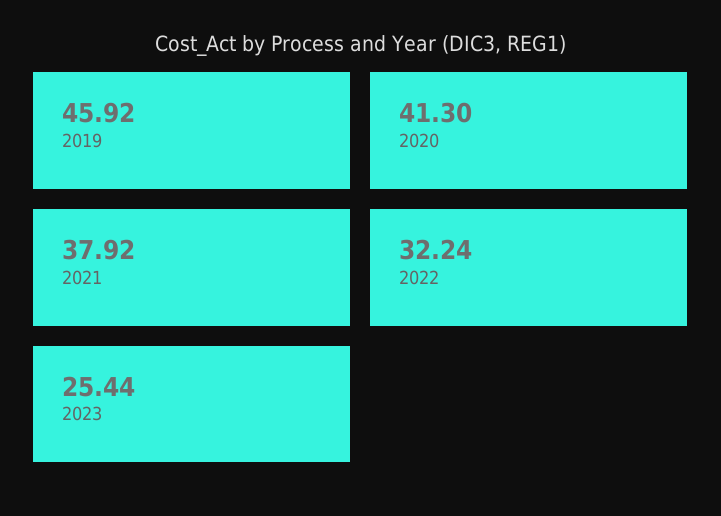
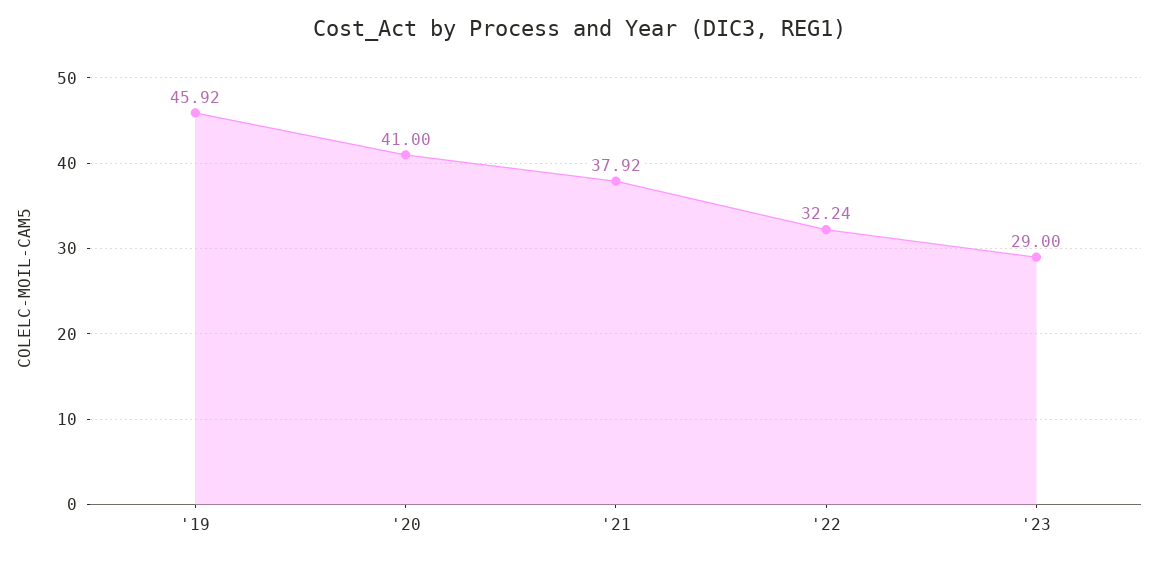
  {
    "2019": 45.92,
-   "2020": 41.3,
+   "2020": 41,
    "2021": 37.92,
    "2022": 32.24,
-   "2023": 25.44
+   "2023": 29
  }

